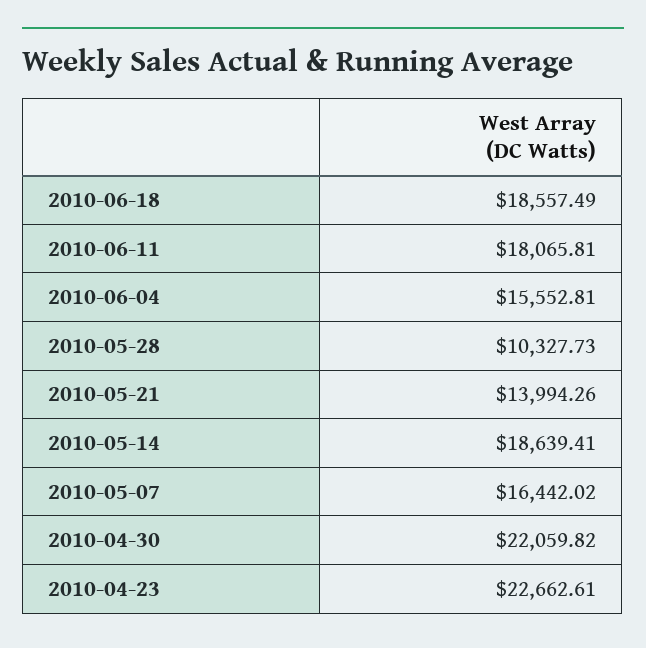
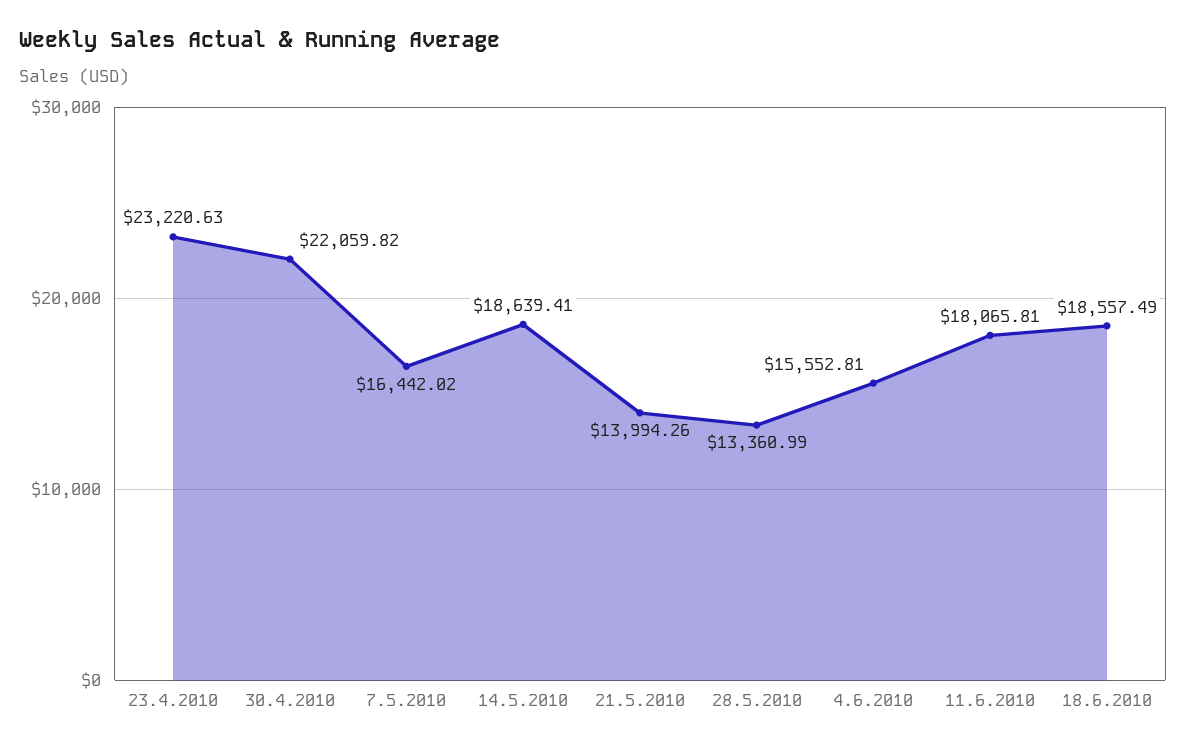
  {
    "2010-06-18": 18557.49,
    "2010-06-11": 18065.81,
    "2010-06-04": 15552.81,
-   "2010-05-28": 10327.73,
+   "2010-05-28": 13360.99,
    "2010-05-21": 13994.26,
    "2010-05-14": 18639.41,
    "2010-05-07": 16442.02,
    "2010-04-30": 22059.82,
-   "2010-04-23": 22662.61
+   "2010-04-23": 23220.63
  }

